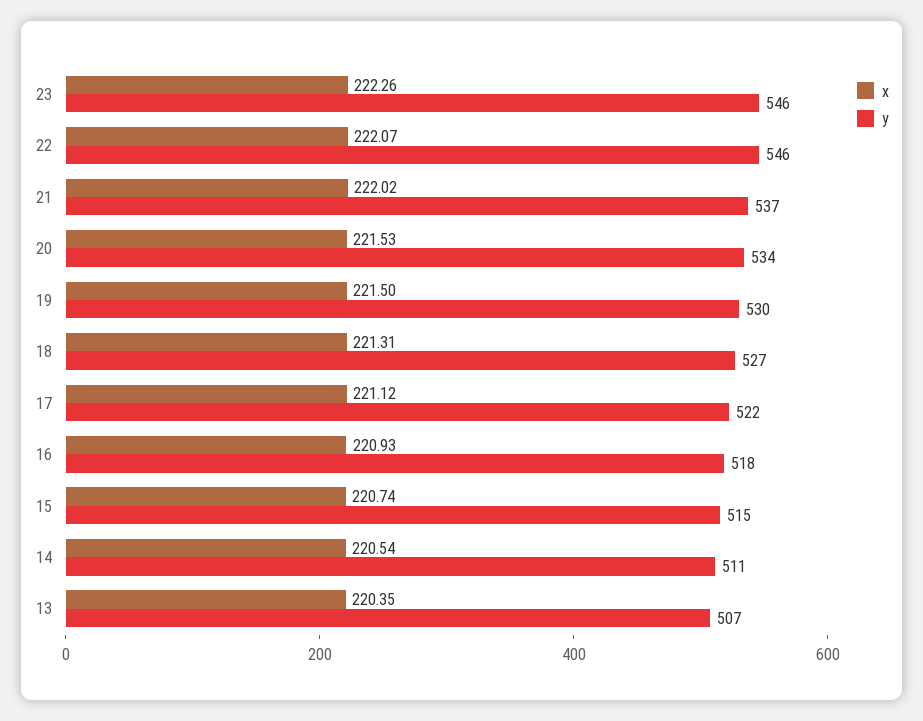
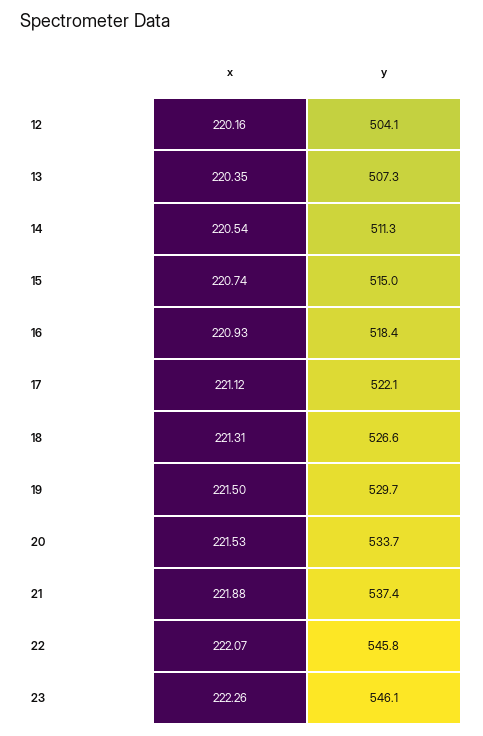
  {
    "x": {
      "23": 222.26,
      "22": 222.07,
-     "21": 222.02,
+     "21": 221.88,
      "20": 221.53,
      "19": 221.5,
      "18": 221.31,
      "17": 221.12,
      "16": 220.93,
      "15": 220.74,
      "14": 220.54,
-     "13": 220.35
+     "13": 220.35,
+     "12": 220.16
    },
    "y": {
      "23": 546.1,
      "22": 545.8,
      "21": 537.4,
      "20": 533.7,
      "19": 529.7,
      "18": 526.6,
      "17": 522.1,
      "16": 518.4,
      "15": 515,
      "14": 511.3,
-     "13": 507.3
+     "13": 507.3,
+     "12": 504.1
    }
  }

